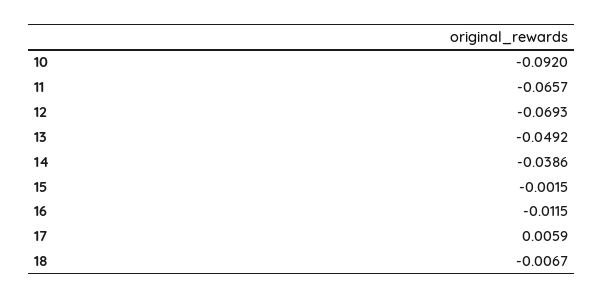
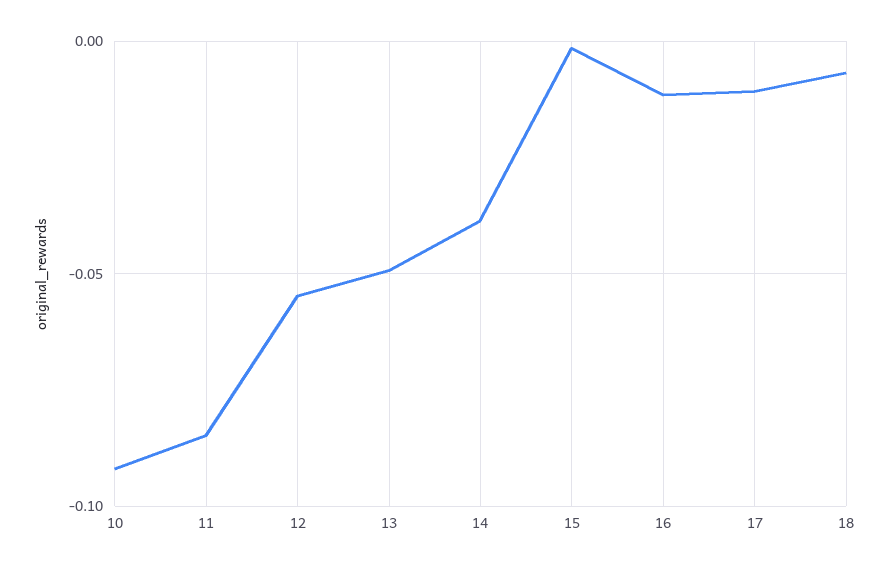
  {
    "10": -0.092,
-   "11": -0.0657,
+   "11": -0.085,
-   "12": -0.0693,
+   "12": -0.055,
    "13": -0.0492,
    "14": -0.0386,
    "15": -0.0015,
    "16": -0.0115,
-   "17": 0.0059,
+   "17": -0.01,
    "18": -0.0067
  }

